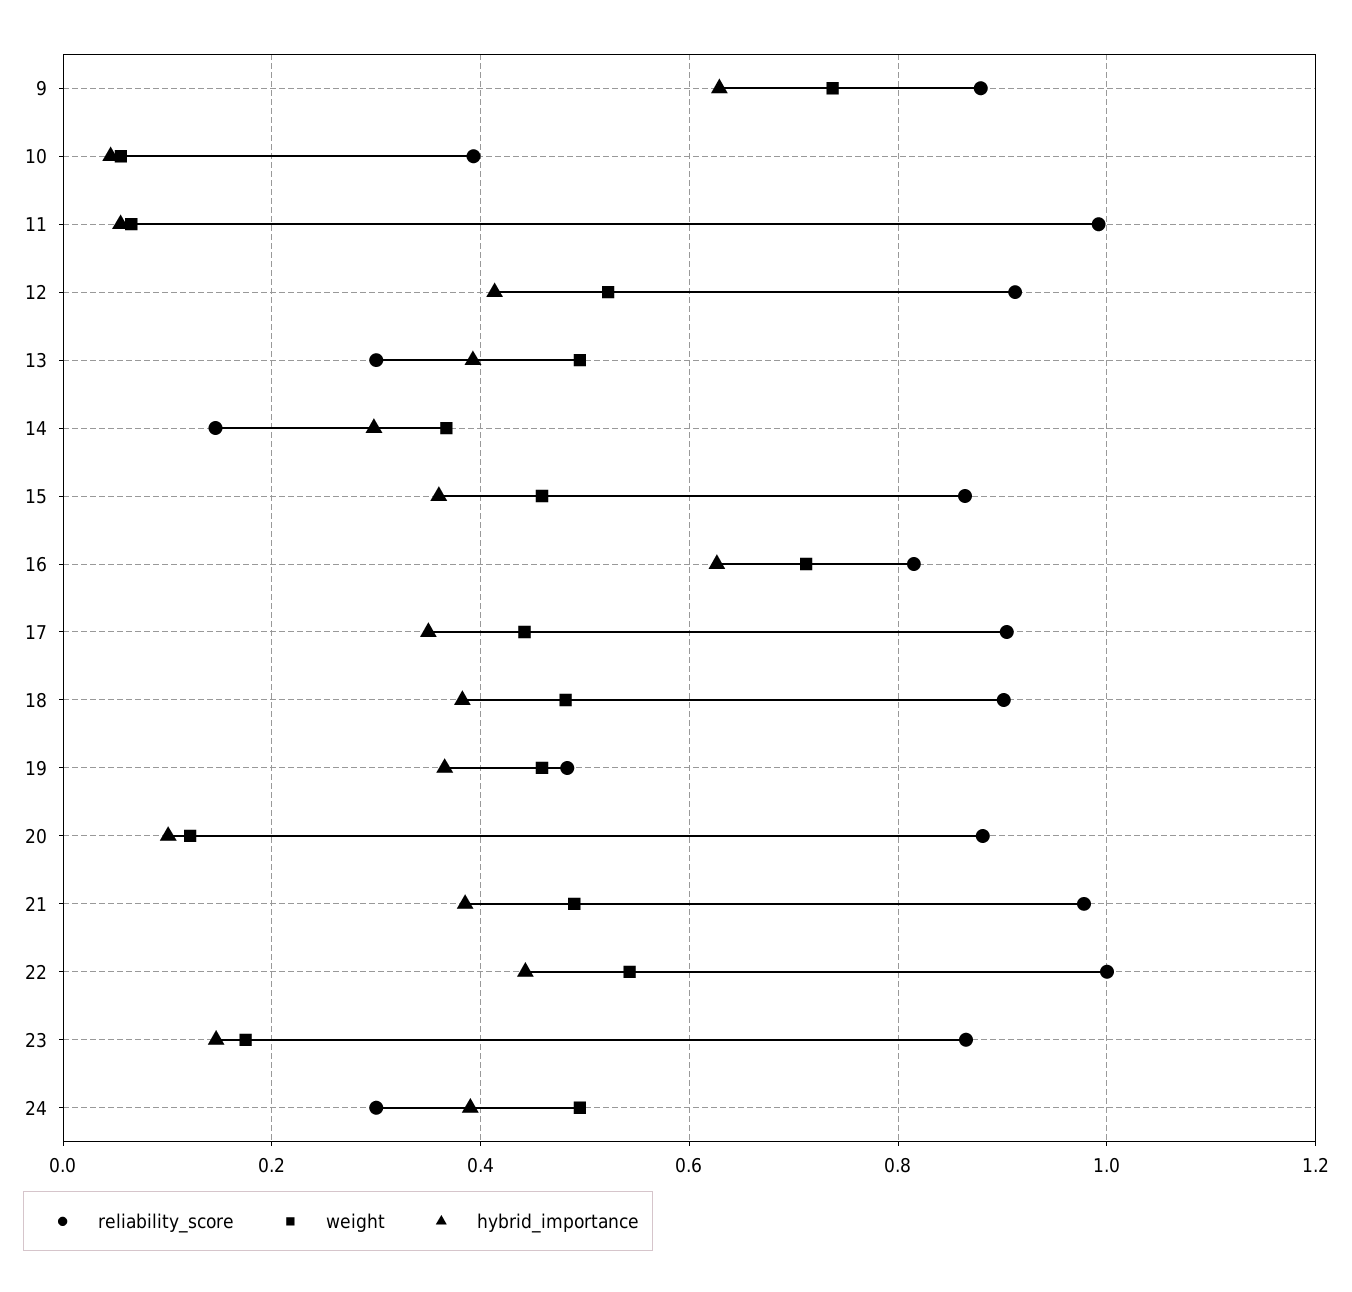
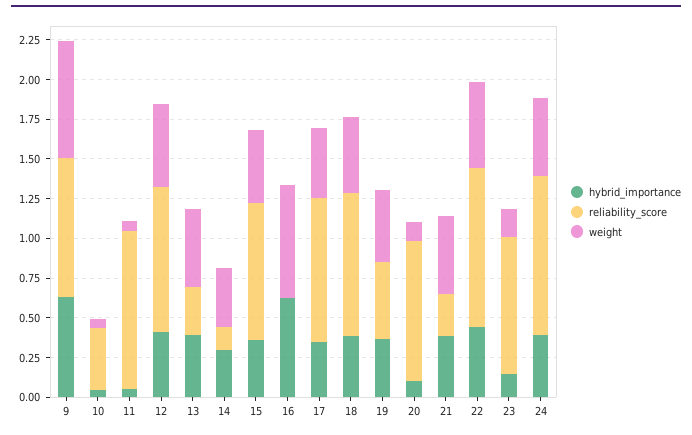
  {
    "reliability_score": {
      "9": 0.88,
      "10": 0.4,
      "11": 1,
      "12": 0.92,
      "13": 0.3,
      "14": 0.14,
      "15": 0.86,
-     "16": 0.82,
+     "16": 0,
      "17": 0.9,
      "18": 0.9,
      "19": 0.48,
      "20": 0.88,
-     "21": 0.98,
+     "21": 0.25,
      "22": 1,
      "23": 0.86,
-     "24": 0.3
+     "24": 1
    },
    "weight": {
      "9": 0.74,
      "10": 0.06,
      "11": 0.06,
      "12": 0.52,
      "13": 0.5,
      "14": 0.36,
      "15": 0.46,
      "16": 0.72,
      "17": 0.44,
      "18": 0.48,
      "19": 0.46,
      "20": 0.12,
      "21": 0.48,
      "22": 0.54,
      "23": 0.18,
      "24": 0.5
    },
    "hybrid_importance": {
      "9": 0.62,
      "10": 0.04,
      "11": 0.06,
      "12": 0.42,
      "13": 0.4,
      "14": 0.3,
      "15": 0.36,
      "16": 0.62,
      "17": 0.34,
      "18": 0.38,
      "19": 0.36,
      "20": 0.1,
      "21": 0.38,
      "22": 0.44,
      "23": 0.14,
      "24": 0.4
    }
  }

